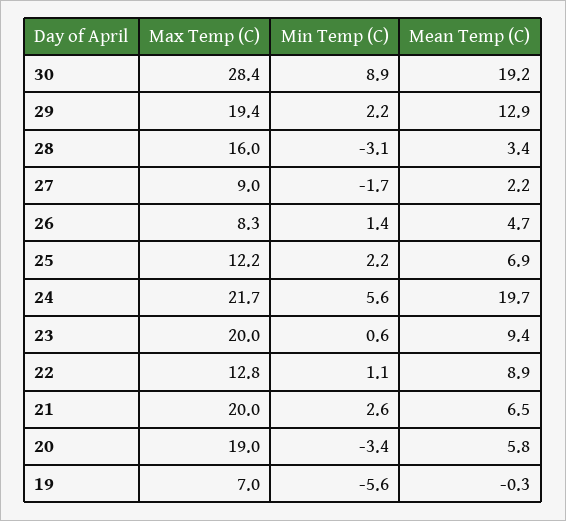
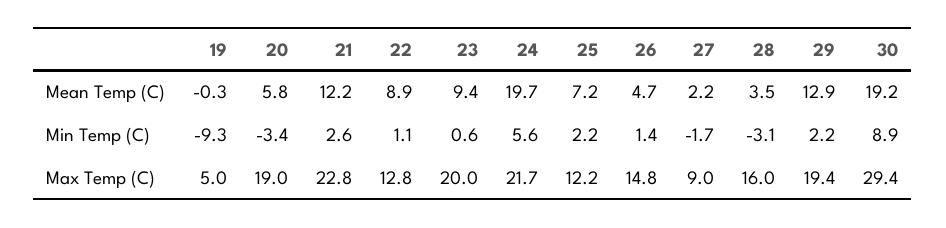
  {
    "Max Temp (C)": {
-     "30": 28.4,
+     "30": 29.4,
      "29": 19.4,
      "28": 16,
      "27": 9,
-     "26": 8.3,
+     "26": 14.8,
      "25": 12.2,
      "24": 21.7,
      "23": 20,
      "22": 12.8,
-     "21": 20,
+     "21": 22.8,
      "20": 19,
-     "19": 7
+     "19": 5
    },
    "Min Temp (C)": {
      "30": 8.9,
      "29": 2.2,
      "28": -3.1,
      "27": -1.7,
      "26": 1.4,
      "25": 2.2,
      "24": 5.6,
      "23": 0.6,
      "22": 1.1,
      "21": 2.6,
      "20": -3.4,
-     "19": -5.6
+     "19": -9.3
    },
    "Mean Temp (C)": {
      "30": 19.2,
      "29": 12.9,
-     "28": 3.4,
+     "28": 3.5,
      "27": 2.2,
      "26": 4.7,
-     "25": 6.9,
+     "25": 7.2,
      "24": 19.7,
      "23": 9.4,
      "22": 8.9,
-     "21": 6.5,
+     "21": 12.2,
      "20": 5.8,
      "19": -0.3
    }
  }

